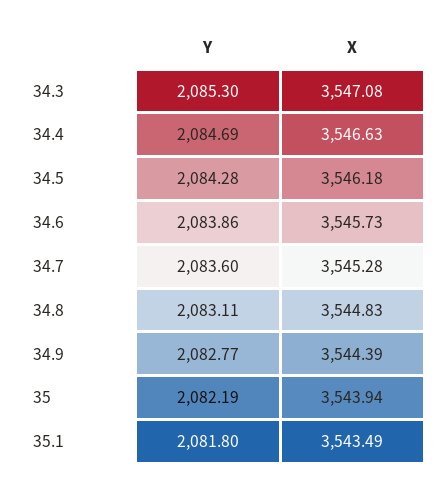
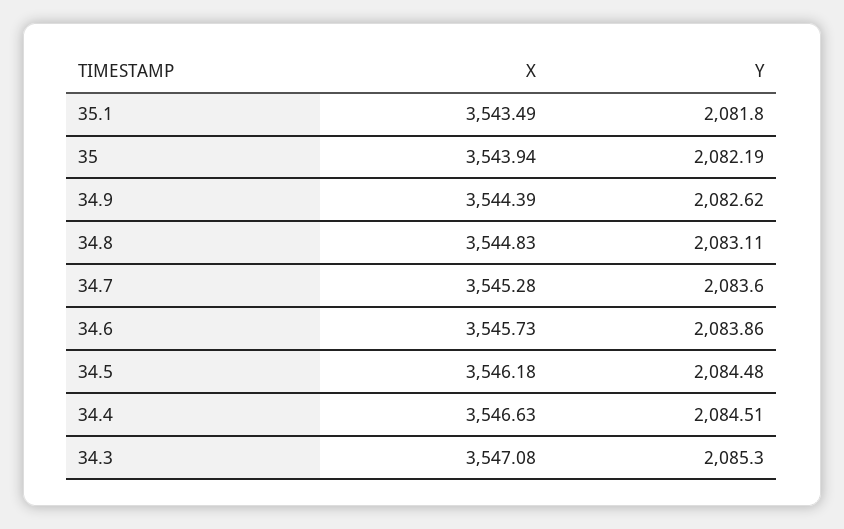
  {
    "Y": {
      "34.3": 2085.3,
-     "34.4": 2084.69,
+     "34.4": 2084.51,
-     "34.5": 2084.28,
+     "34.5": 2084.48,
      "34.6": 2083.86,
      "34.7": 2083.6,
      "34.8": 2083.11,
-     "34.9": 2082.77,
+     "34.9": 2082.62,
      "35": 2082.19,
      "35.1": 2081.8
    },
    "X": {
      "34.3": 3547.08,
      "34.4": 3546.63,
      "34.5": 3546.18,
      "34.6": 3545.73,
      "34.7": 3545.28,
      "34.8": 3544.83,
      "34.9": 3544.39,
      "35": 3543.94,
      "35.1": 3543.49
    }
  }

